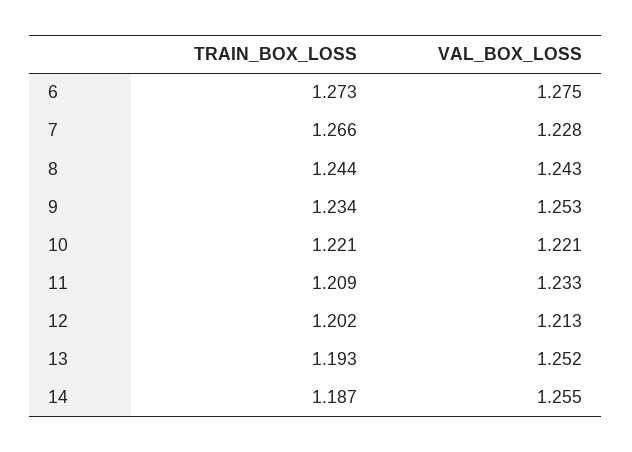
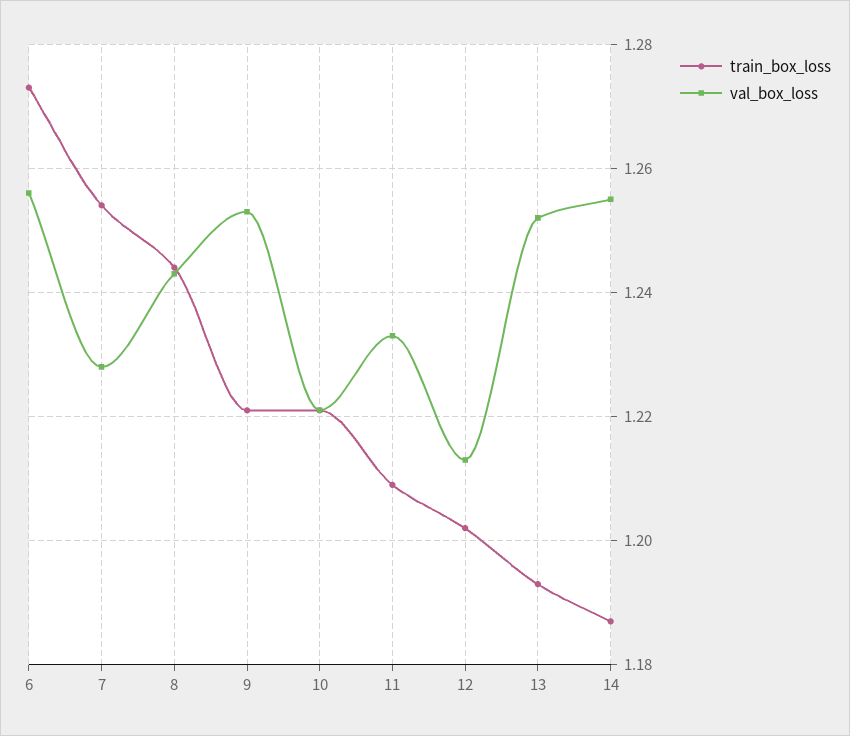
  {
    "TRAIN_BOX_LOSS": {
      "6": 1.273,
-     "7": 1.266,
+     "7": 1.255,
      "8": 1.244,
-     "9": 1.234,
+     "9": 1.22,
      "10": 1.221,
      "11": 1.209,
      "12": 1.202,
      "13": 1.193,
      "14": 1.187
    },
    "VAL_BOX_LOSS": {
-     "6": 1.275,
+     "6": 1.255,
      "7": 1.228,
      "8": 1.243,
      "9": 1.253,
      "10": 1.221,
      "11": 1.233,
      "12": 1.213,
      "13": 1.252,
      "14": 1.255
    }
  }

